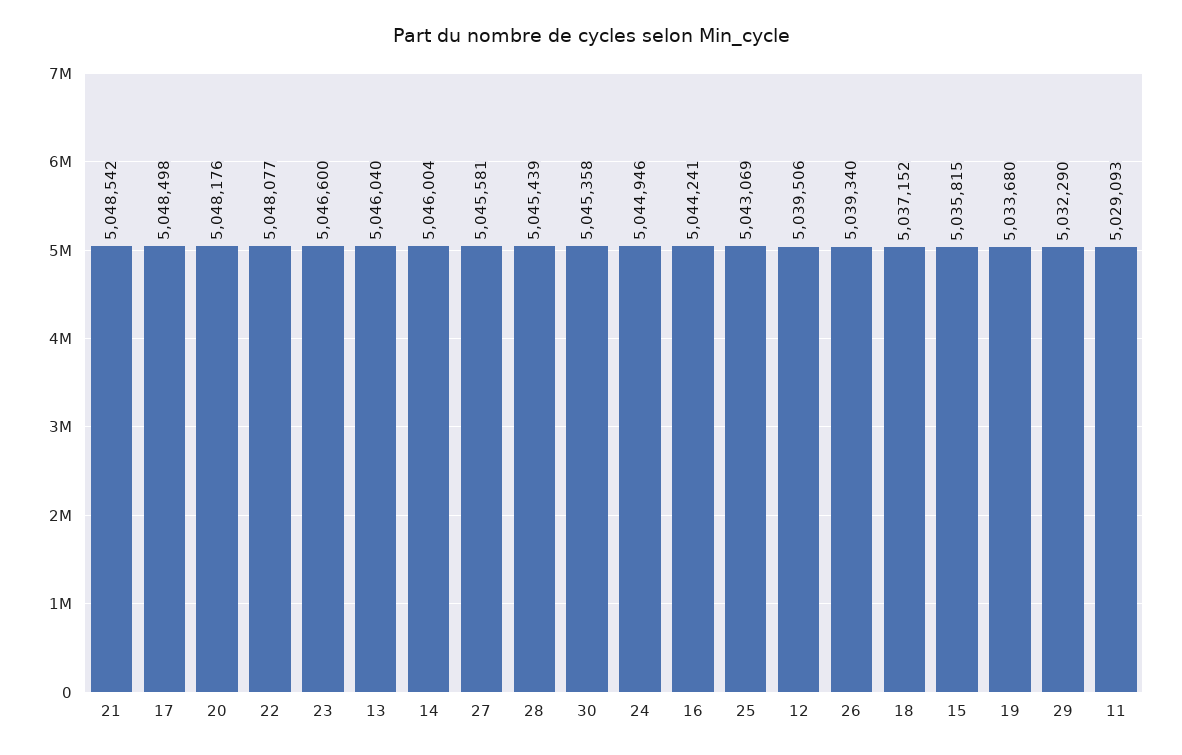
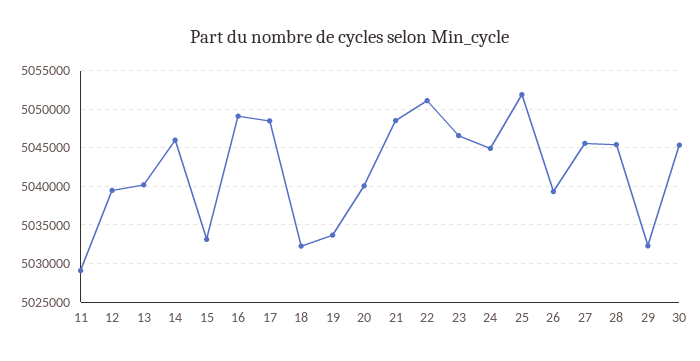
  {
    "21": 5048542,
    "17": 5048498,
-   "20": 5048176,
+   "20": 5040000,
-   "22": 5048077,
+   "22": 5051000,
    "23": 5046600,
-   "13": 5046040,
+   "13": 5040000,
    "14": 5046004,
    "27": 5045581,
    "28": 5045439,
    "30": 5045358,
    "24": 5044946,
-   "16": 5044241,
+   "16": 5049000,
-   "25": 5043069,
+   "25": 5052000,
    "12": 5039506,
    "26": 5039340,
-   "18": 5037152,
+   "18": 5032000,
-   "15": 5035815,
+   "15": 5033000,
    "19": 5033680,
    "29": 5032290,
    "11": 5029093
  }

